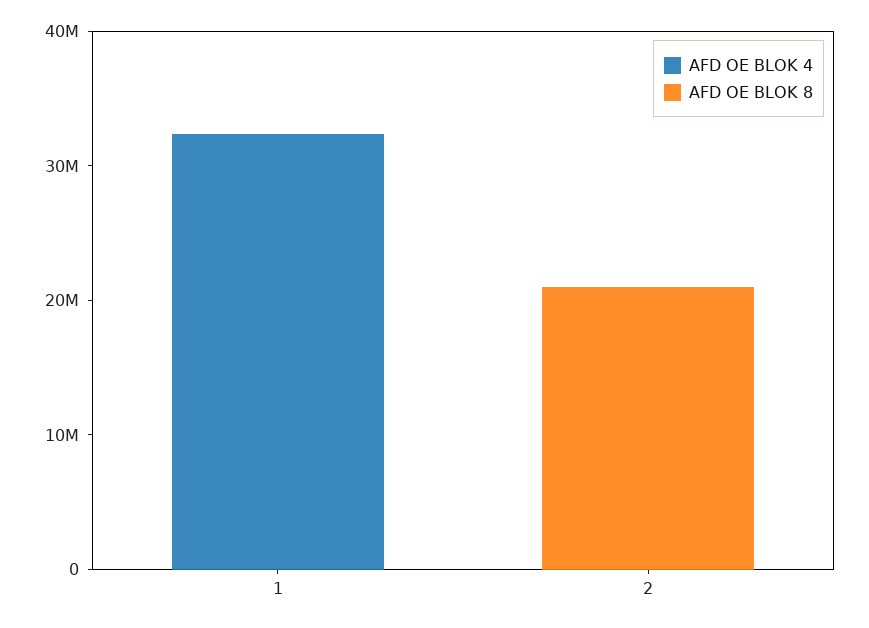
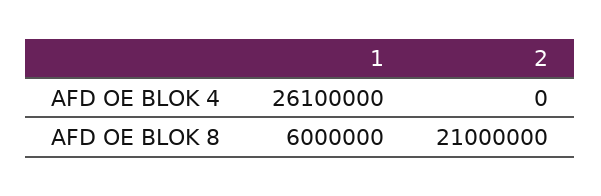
  {
    "AFD OE BLOK 4": {
-     "1": 32000000,
+     "1": 26100000,
      "2": 0
    },
    "AFD OE BLOK 8": {
-     "1": 0,
+     "1": 6000000,
      "2": 21000000
    }
  }

